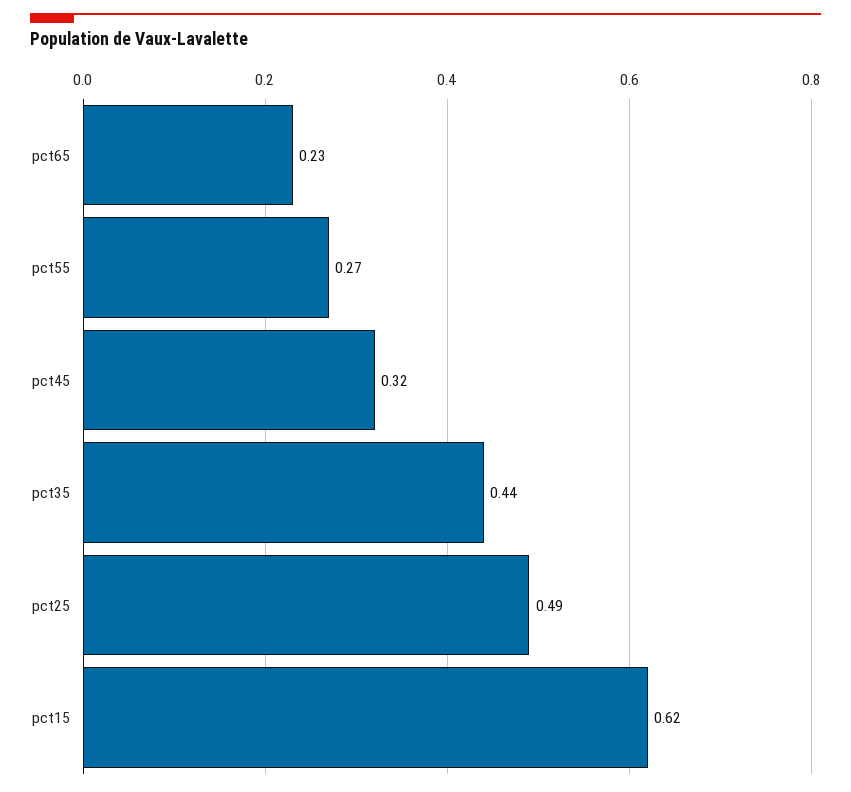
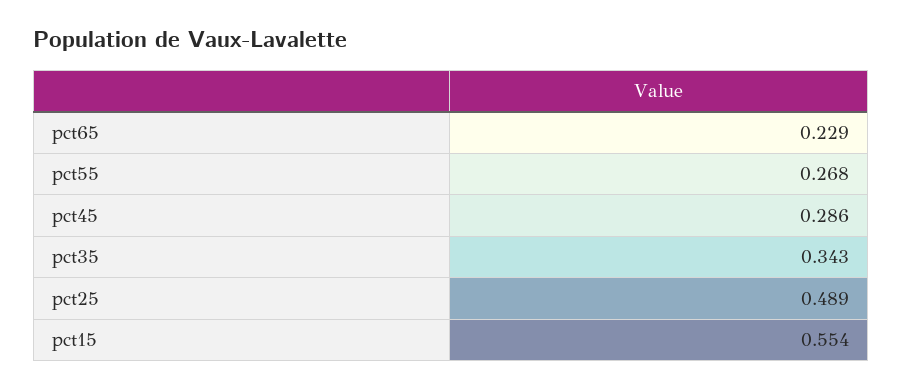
  {
    "pct65": 0.229,
    "pct55": 0.268,
-   "pct45": 0.32,
+   "pct45": 0.286,
-   "pct35": 0.44,
+   "pct35": 0.343,
    "pct25": 0.489,
-   "pct15": 0.62
+   "pct15": 0.554
  }

